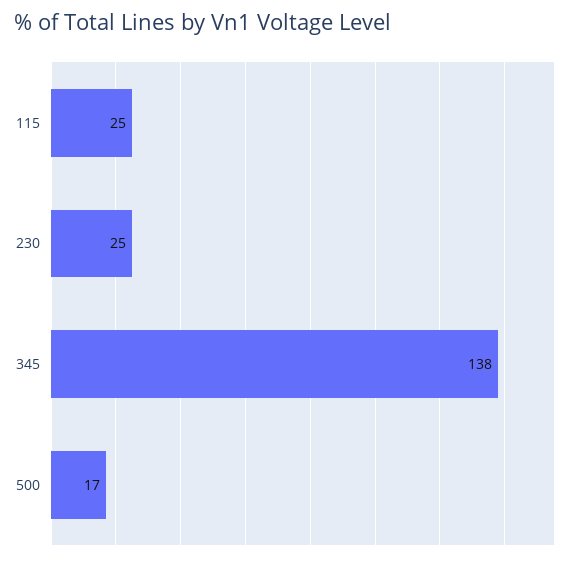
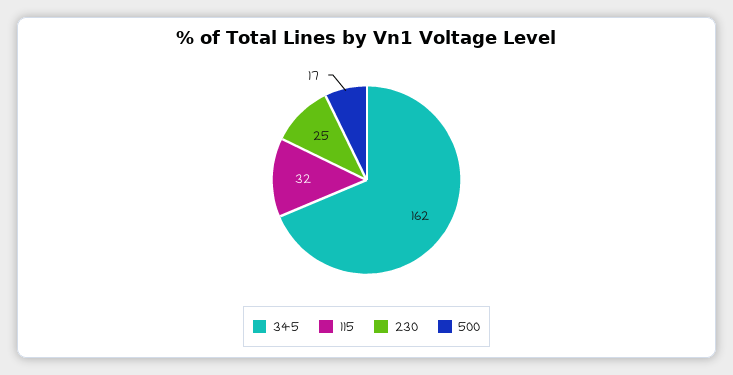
  {
-   "115": 25,
+   "115": 32,
    "230": 25,
-   "345": 138,
+   "345": 162,
    "500": 17
  }

